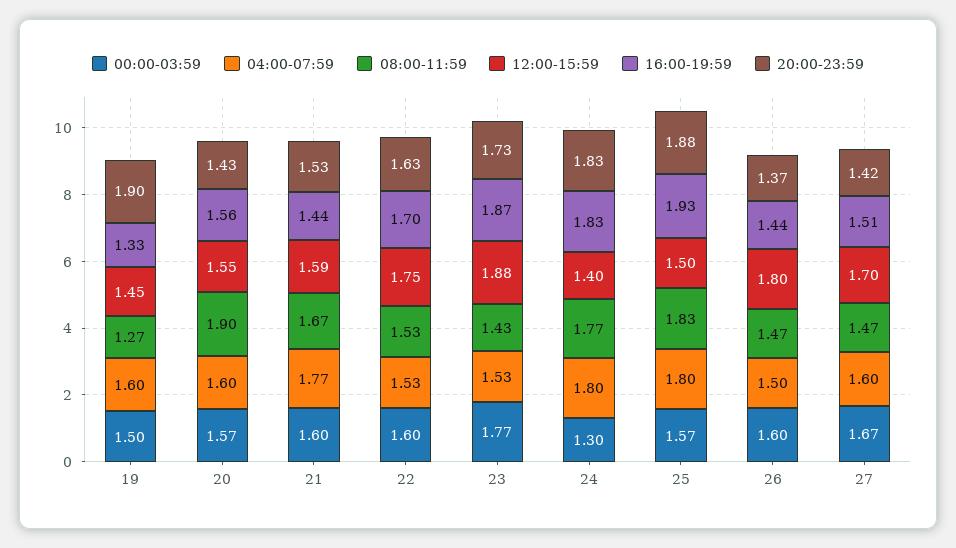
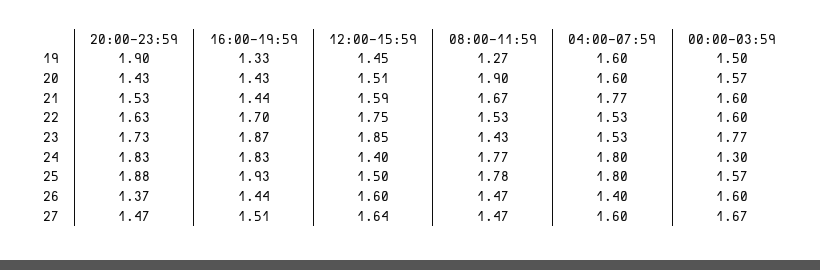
  {
    "00:00-03:59": {
      "19": 1.5,
      "20": 1.57,
      "21": 1.6,
      "22": 1.6,
      "23": 1.77,
      "24": 1.3,
      "25": 1.57,
      "26": 1.6,
      "27": 1.67
    },
    "04:00-07:59": {
      "19": 1.6,
      "20": 1.6,
      "21": 1.77,
      "22": 1.53,
      "23": 1.53,
      "24": 1.8,
      "25": 1.8,
-     "26": 1.5,
+     "26": 1.4,
      "27": 1.6
    },
    "08:00-11:59": {
      "19": 1.27,
      "20": 1.9,
      "21": 1.67,
      "22": 1.53,
      "23": 1.43,
      "24": 1.77,
-     "25": 1.83,
+     "25": 1.78,
      "26": 1.47,
      "27": 1.47
    },
    "12:00-15:59": {
      "19": 1.45,
-     "20": 1.55,
+     "20": 1.51,
      "21": 1.59,
      "22": 1.75,
-     "23": 1.88,
+     "23": 1.85,
      "24": 1.4,
      "25": 1.5,
-     "26": 1.8,
+     "26": 1.6,
-     "27": 1.7
+     "27": 1.64
    },
    "16:00-19:59": {
      "19": 1.33,
-     "20": 1.56,
+     "20": 1.43,
      "21": 1.44,
      "22": 1.7,
      "23": 1.87,
      "24": 1.83,
      "25": 1.93,
      "26": 1.44,
      "27": 1.51
    },
    "20:00-23:59": {
      "19": 1.9,
      "20": 1.43,
      "21": 1.53,
      "22": 1.63,
      "23": 1.73,
      "24": 1.83,
      "25": 1.88,
      "26": 1.37,
-     "27": 1.42
+     "27": 1.47
    }
  }

